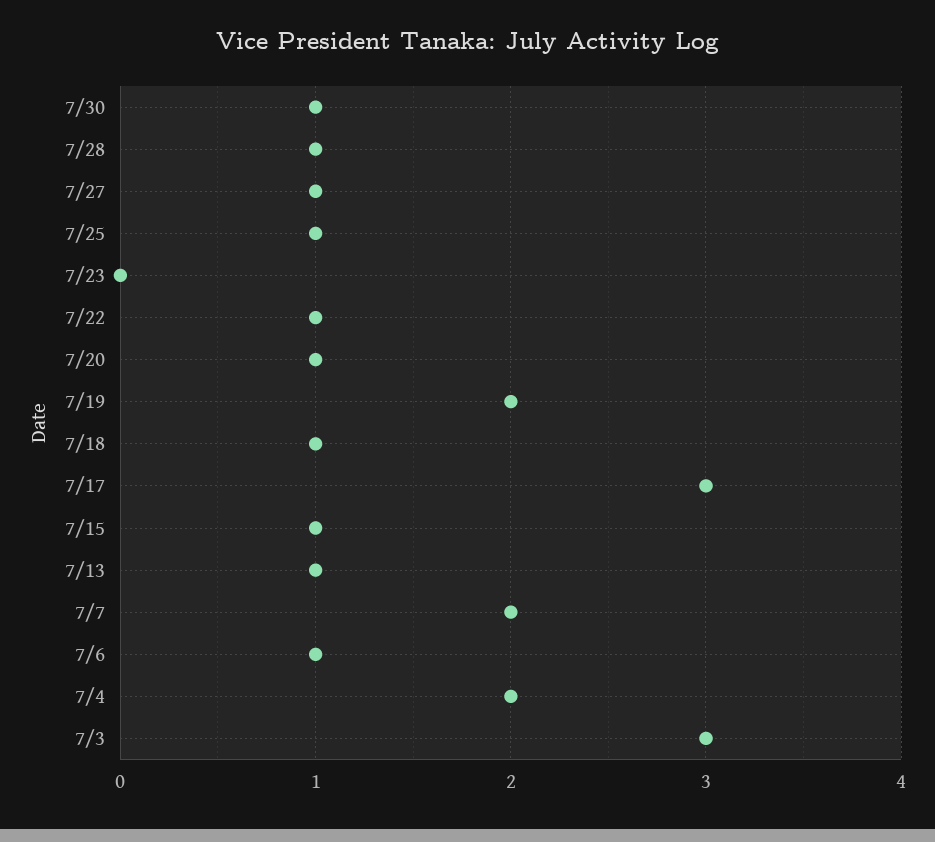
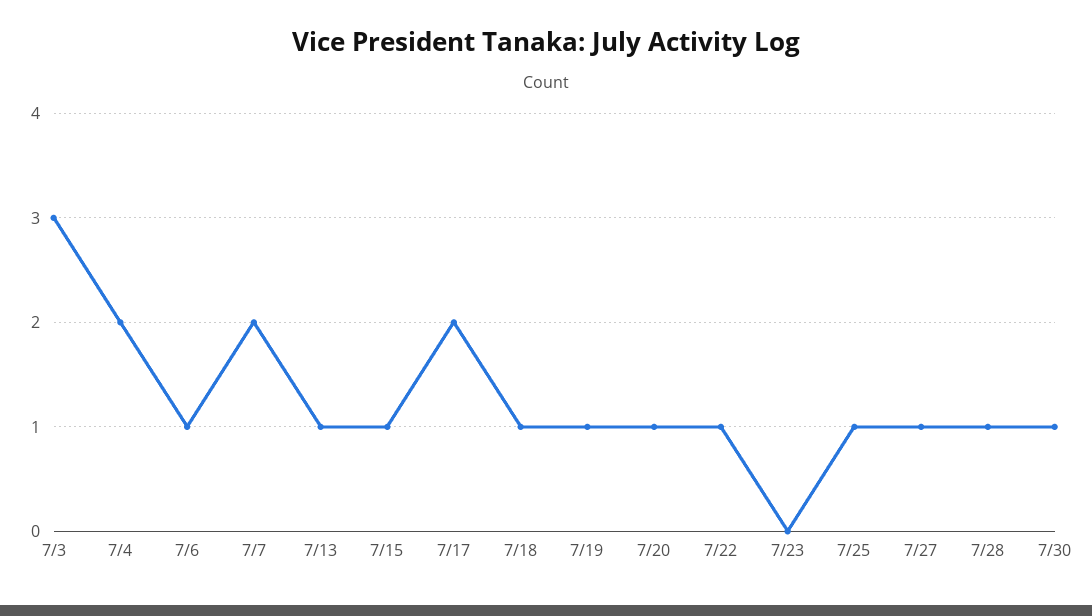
  {
    "7/30": 1,
    "7/28": 1,
    "7/27": 1,
    "7/25": 1,
    "7/23": 0,
    "7/22": 1,
    "7/20": 1,
-   "7/19": 2,
+   "7/19": 1,
    "7/18": 1,
-   "7/17": 3,
+   "7/17": 2,
    "7/15": 1,
    "7/13": 1,
    "7/7": 2,
    "7/6": 1,
    "7/4": 2,
    "7/3": 3
  }

